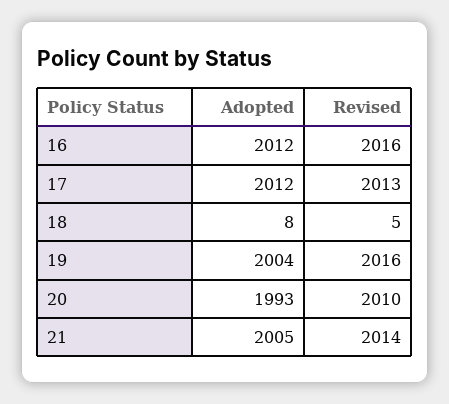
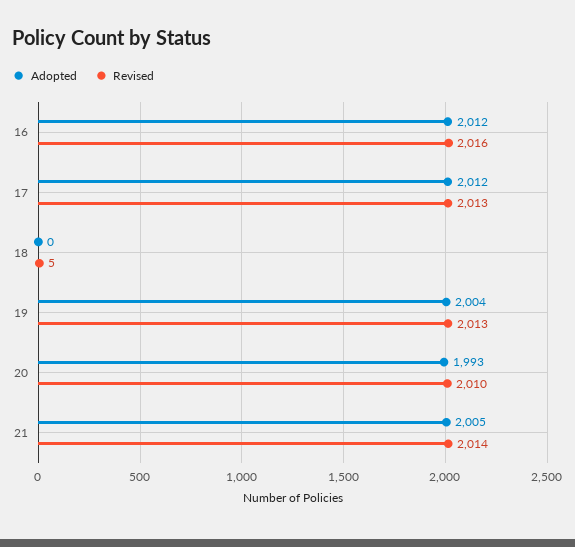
  {
    "Adopted": {
      "16": 2012,
      "17": 2012,
-     "18": 8,
+     "18": 0,
      "19": 2004,
      "20": 1993,
      "21": 2005
    },
    "Revised": {
      "16": 2016,
      "17": 2013,
      "18": 5,
-     "19": 2016,
+     "19": 2013,
      "20": 2010,
      "21": 2014
    }
  }

